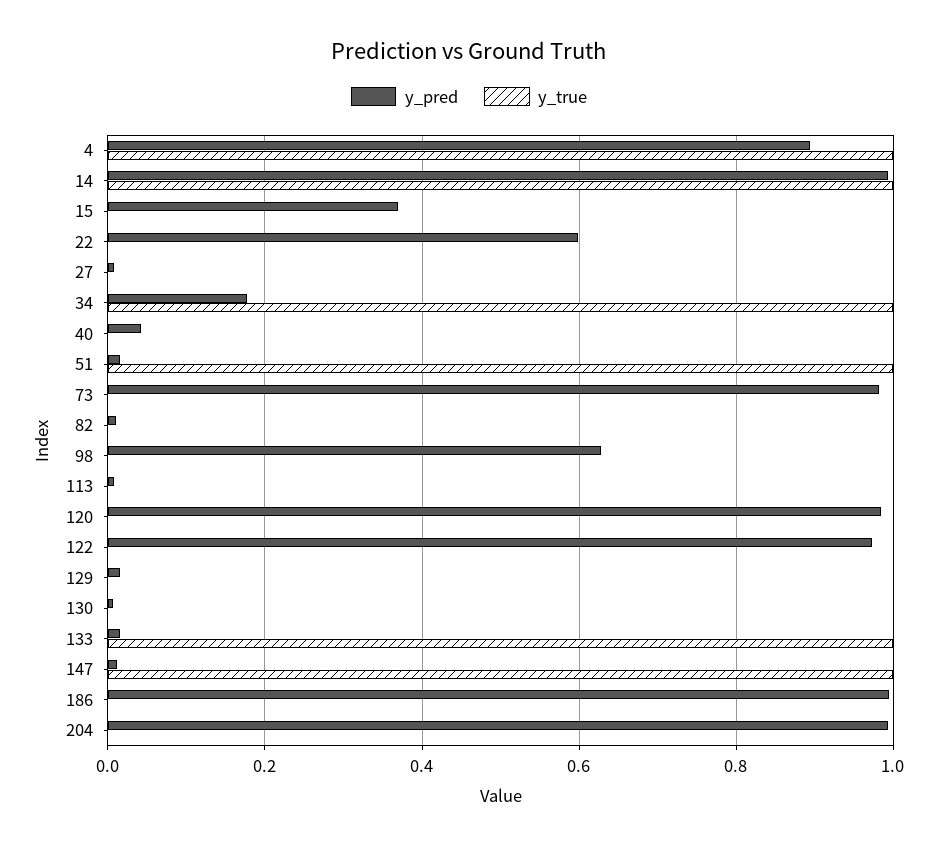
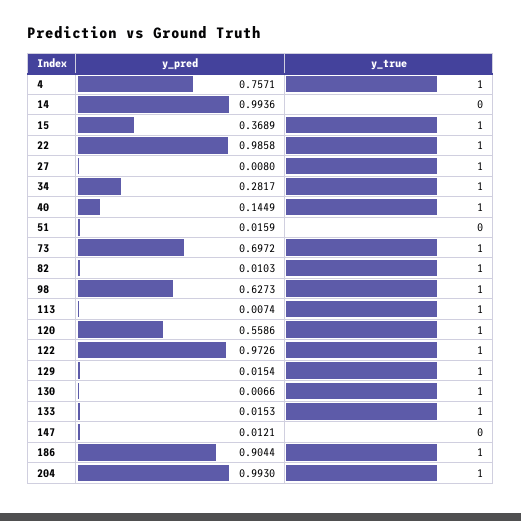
  {
    "y_pred": {
-     "4": 0.9,
+     "4": 0.7571,
      "14": 0.9936,
      "15": 0.3689,
-     "22": 0.6,
+     "22": 0.9858,
      "27": 0.008,
-     "34": 0.18,
+     "34": 0.2817,
-     "40": 0.04,
+     "40": 0.1449,
      "51": 0.0159,
-     "73": 0.98,
+     "73": 0.6972,
      "82": 0.0103,
      "98": 0.6273,
      "113": 0.0074,
-     "120": 0.98,
+     "120": 0.5586,
      "122": 0.9726,
      "129": 0.0154,
      "130": 0.0066,
      "133": 0.0153,
      "147": 0.0121,
-     "186": 1,
+     "186": 0.9044,
      "204": 0.993
    },
    "y_true": {
      "4": 1,
-     "14": 1,
+     "14": 0,
-     "15": 0,
+     "15": 1,
-     "22": 0,
+     "22": 1,
-     "27": 0,
+     "27": 1,
      "34": 1,
-     "40": 0,
+     "40": 1,
-     "51": 1,
+     "51": 0,
-     "73": 0,
+     "73": 1,
-     "82": 0,
+     "82": 1,
-     "98": 0,
+     "98": 1,
-     "113": 0,
+     "113": 1,
-     "120": 0,
+     "120": 1,
-     "122": 0,
+     "122": 1,
-     "129": 0,
+     "129": 1,
-     "130": 0,
+     "130": 1,
      "133": 1,
-     "147": 1,
+     "147": 0,
-     "186": 0,
+     "186": 1,
-     "204": 0
+     "204": 1
    }
  }

